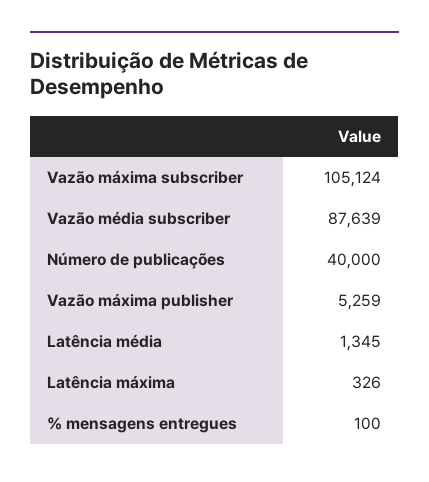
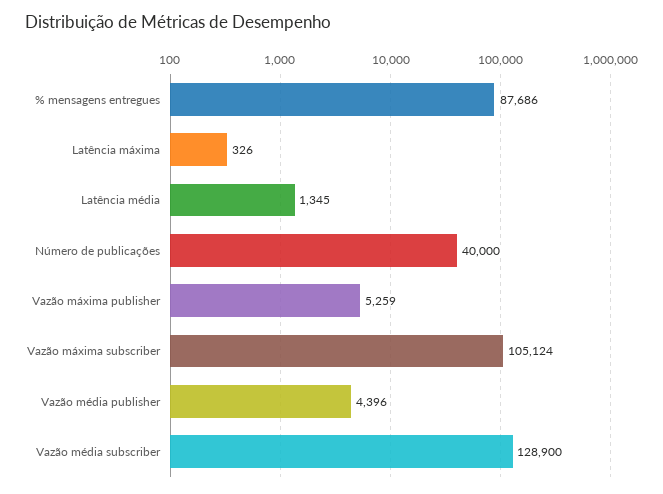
  {
    "Vazão máxima subscriber": 105124,
-   "Vazão média subscriber": 87639,
+   "Vazão média subscriber": 128900,
    "Número de publicações": 40000,
    "Vazão máxima publisher": 5259,
    "Latência média": 1345,
    "Latência máxima": 326,
-   "% mensagens entregues": 100
+   "% mensagens entregues": 87686,
+   "Vazão média publisher": 4396
  }

